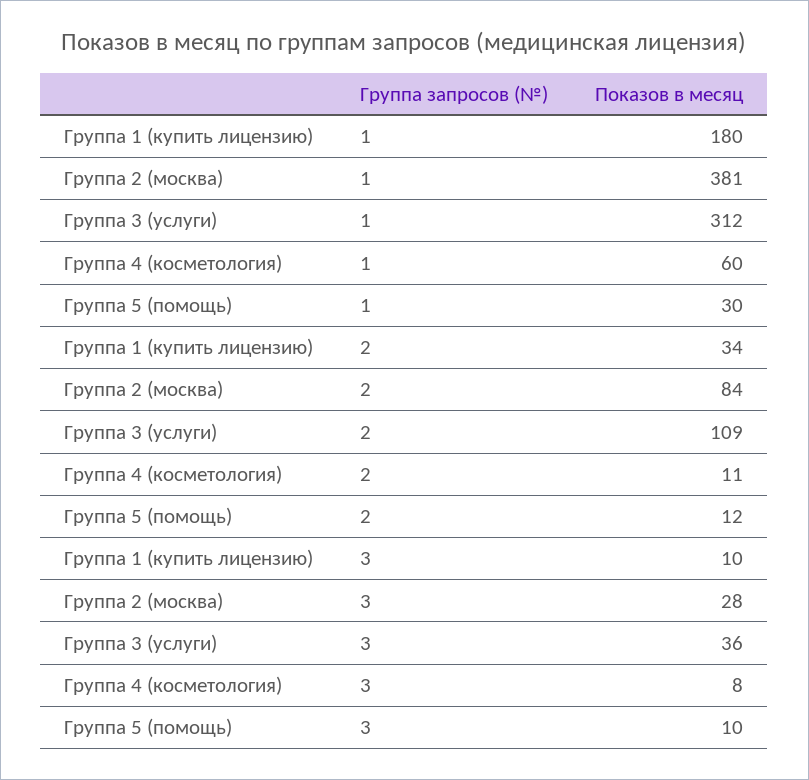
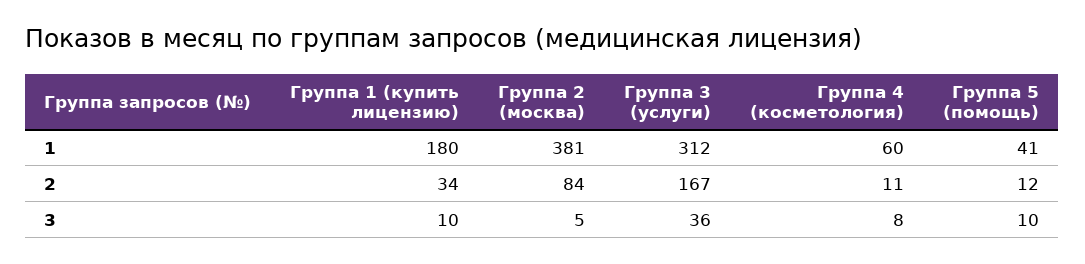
  {
    "Группа 1 (купить лицензию)": {
      "1": 180,
      "2": 34,
      "3": 10
    },
    "Группа 2 (москва)": {
      "1": 381,
      "2": 84,
-     "3": 28
+     "3": 5
    },
    "Группа 3 (услуги)": {
      "1": 312,
-     "2": 109,
+     "2": 167,
      "3": 36
    },
    "Группа 4 (косметология)": {
      "1": 60,
      "2": 11,
      "3": 8
    },
    "Группа 5 (помощь)": {
-     "1": 30,
+     "1": 41,
      "2": 12,
      "3": 10
    }
  }

